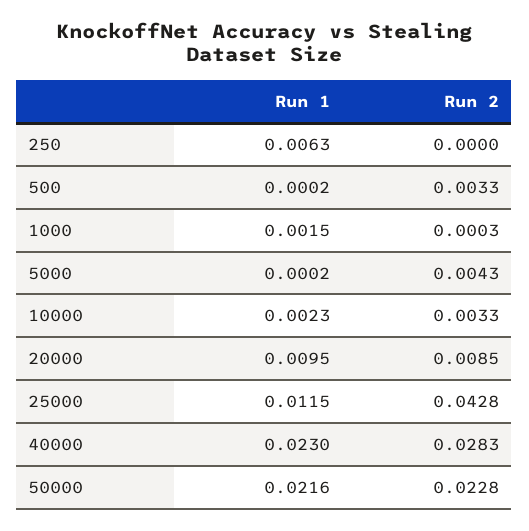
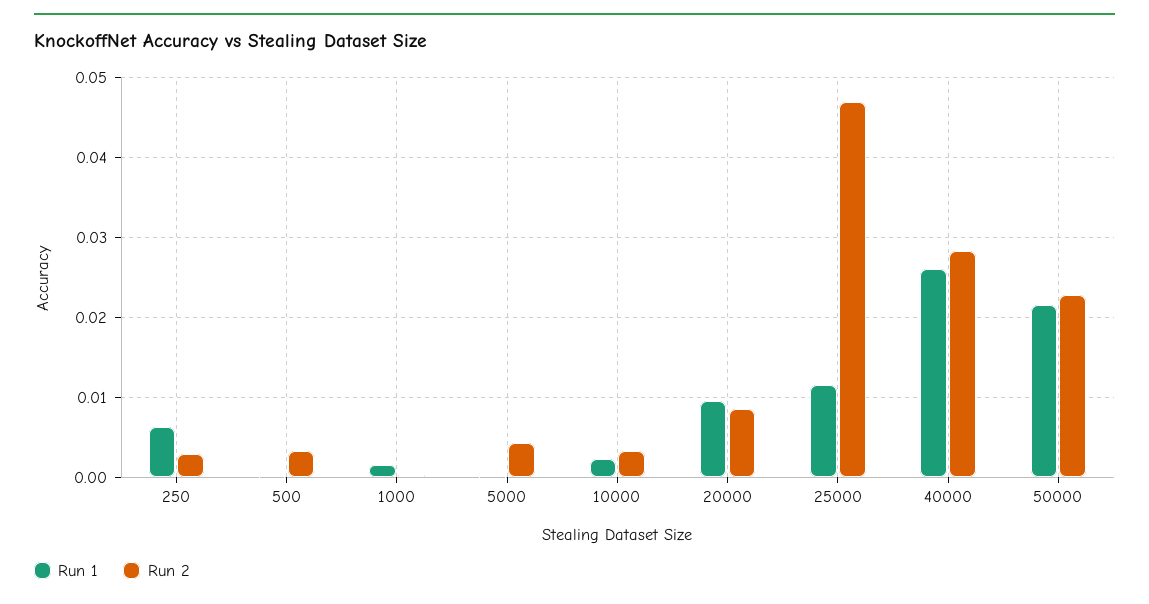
  {
    "Run 1": {
      "250": 0.0063,
      "500": 0.0002,
      "1000": 0.0015,
      "5000": 0.0002,
      "10000": 0.0023,
      "20000": 0.0095,
      "25000": 0.0115,
-     "40000": 0.023,
+     "40000": 0.026,
      "50000": 0.0216
    },
    "Run 2": {
-     "250": 0,
+     "250": 0.003,
      "500": 0.0033,
      "1000": 0.0003,
      "5000": 0.0043,
      "10000": 0.0033,
      "20000": 0.0085,
-     "25000": 0.0428,
+     "25000": 0.047,
      "40000": 0.0283,
      "50000": 0.0228
    }
  }

